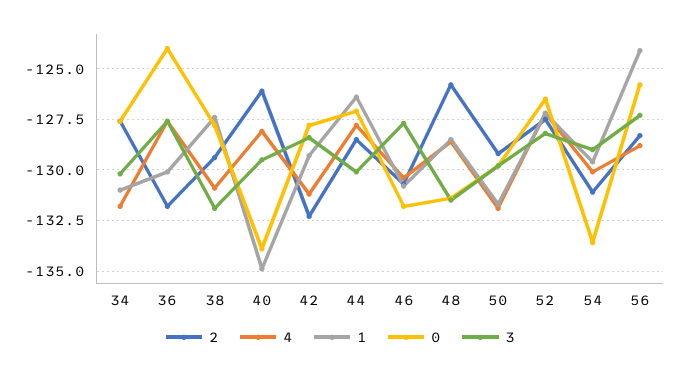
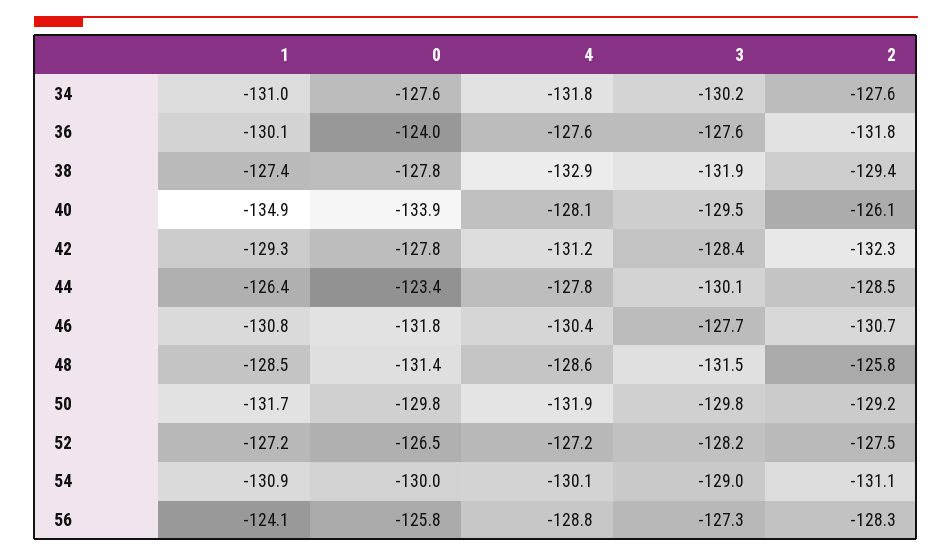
  {
    "2": {
      "34": -127.6,
      "36": -131.8,
      "38": -129.4,
      "40": -126.1,
      "42": -132.3,
      "44": -128.5,
      "46": -130.7,
      "48": -125.8,
      "50": -129.2,
      "52": -127.5,
      "54": -131.1,
      "56": -128.3
    },
    "4": {
      "34": -131.8,
      "36": -127.6,
-     "38": -131,
+     "38": -132.9,
      "40": -128.1,
      "42": -131.2,
      "44": -127.8,
      "46": -130.4,
      "48": -128.6,
      "50": -131.9,
      "52": -127.2,
      "54": -130.1,
      "56": -128.8
    },
    "1": {
      "34": -131,
      "36": -130.1,
      "38": -127.4,
      "40": -134.9,
      "42": -129.3,
      "44": -126.4,
      "46": -130.8,
      "48": -128.5,
      "50": -131.7,
      "52": -127.2,
-     "54": -129.5,
+     "54": -130.9,
      "56": -124.1
    },
    "0": {
      "34": -127.6,
      "36": -124,
      "38": -127.8,
      "40": -133.9,
      "42": -127.8,
-     "44": -127,
+     "44": -123.4,
      "46": -131.8,
      "48": -131.4,
      "50": -129.8,
      "52": -126.5,
-     "54": -133.5,
+     "54": -130,
      "56": -125.8
    },
    "3": {
      "34": -130.2,
      "36": -127.6,
      "38": -131.9,
      "40": -129.5,
      "42": -128.4,
      "44": -130.1,
      "46": -127.7,
      "48": -131.5,
      "50": -129.8,
      "52": -128.2,
      "54": -129,
      "56": -127.3
    }
  }

